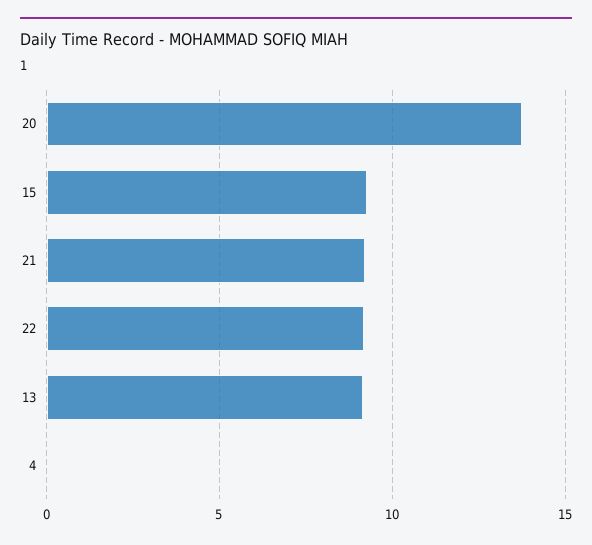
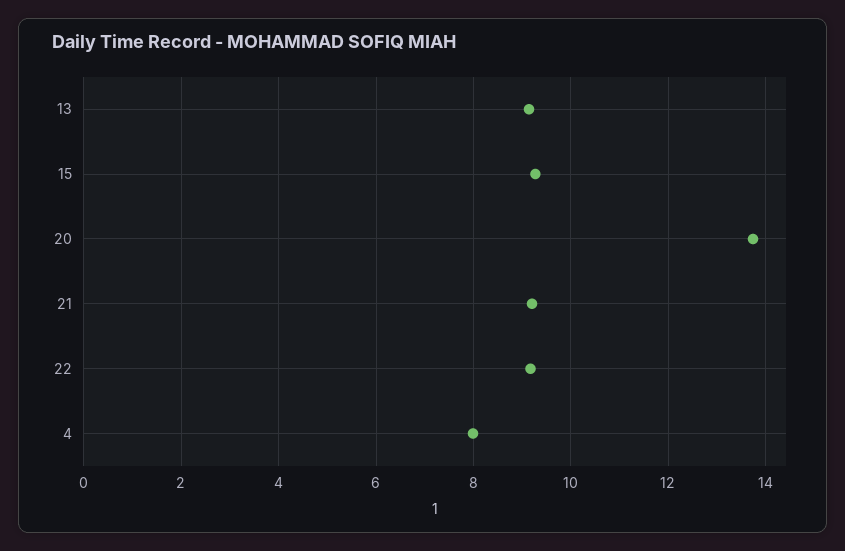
  {
    "20": 13.8,
    "15": 9.2,
    "21": 9.2,
    "22": 9.2,
    "13": 9.2,
-   "4": 0
+   "4": 8
  }

